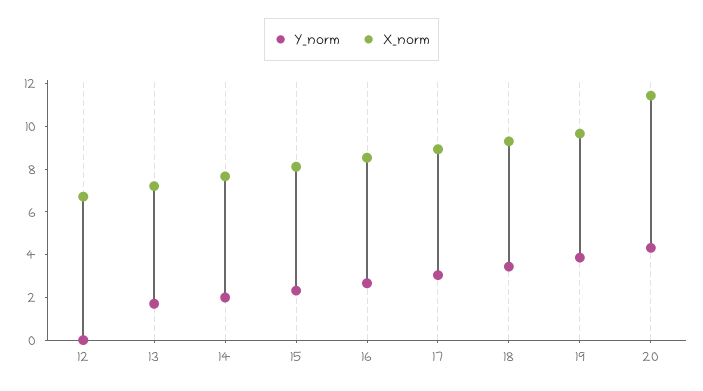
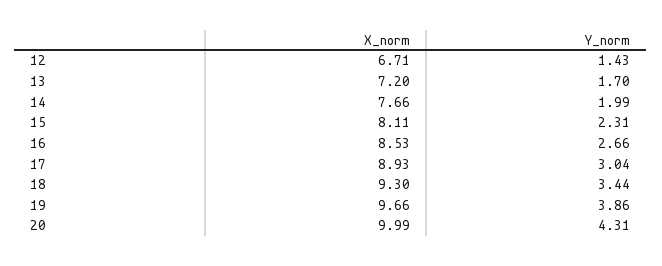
  {
    "Y_norm": {
-     "12": 0,
+     "12": 1.43,
      "13": 1.7,
      "14": 1.99,
      "15": 2.31,
      "16": 2.66,
      "17": 3.04,
      "18": 3.44,
      "19": 3.86,
      "20": 4.31
    },
    "X_norm": {
      "12": 6.71,
      "13": 7.2,
      "14": 7.66,
      "15": 8.11,
      "16": 8.53,
      "17": 8.93,
      "18": 9.3,
      "19": 9.66,
-     "20": 11.5
+     "20": 9.99
    }
  }

